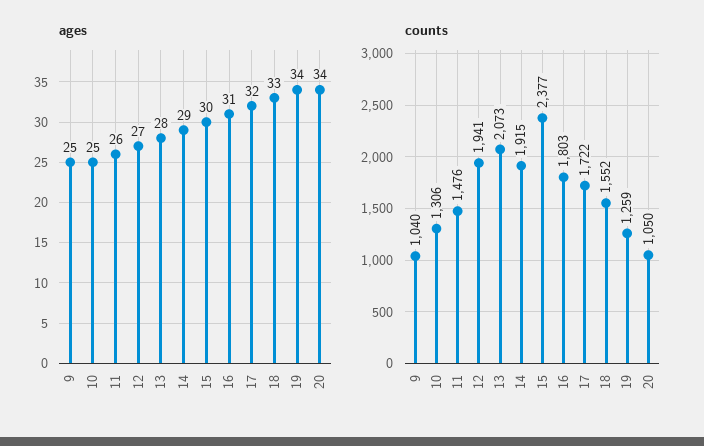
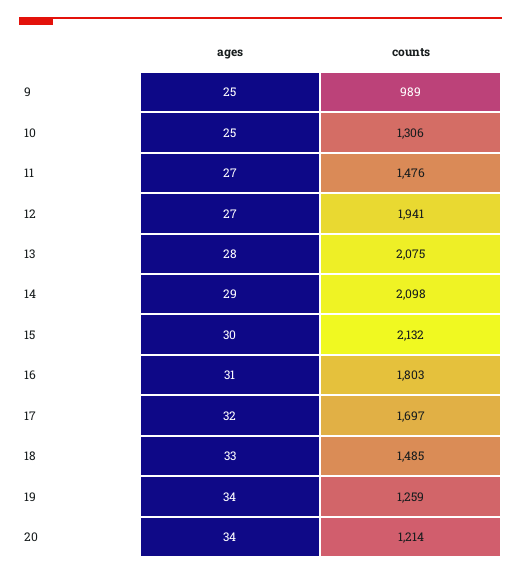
  {
    "ages": {
      "9": 25,
      "10": 25,
-     "11": 26,
+     "11": 27,
      "12": 27,
      "13": 28,
      "14": 29,
      "15": 30,
      "16": 31,
      "17": 32,
      "18": 33,
      "19": 34,
      "20": 34
    },
    "counts": {
-     "9": 1040,
+     "9": 989,
      "10": 1306,
      "11": 1476,
      "12": 1941,
-     "13": 2073,
+     "13": 2075,
-     "14": 1915,
+     "14": 2098,
-     "15": 2377,
+     "15": 2132,
      "16": 1803,
-     "17": 1722,
+     "17": 1697,
-     "18": 1552,
+     "18": 1485,
      "19": 1259,
-     "20": 1050
+     "20": 1214
    }
  }

